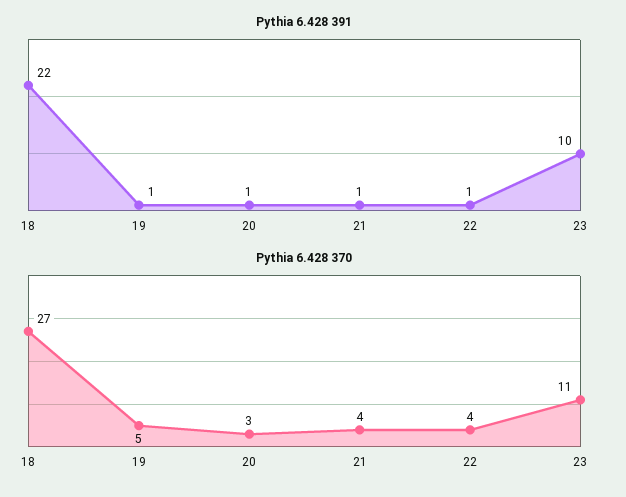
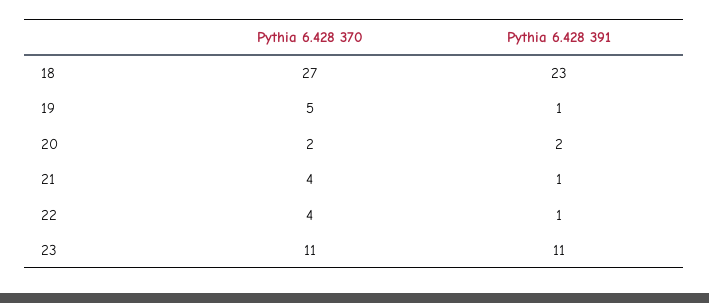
  {
    "Pythia 6.428 391": {
-     "18": 22,
+     "18": 23,
      "19": 1,
-     "20": 1,
+     "20": 2,
      "21": 1,
      "22": 1,
-     "23": 10
+     "23": 11
    },
    "Pythia 6.428 370": {
      "18": 27,
      "19": 5,
-     "20": 3,
+     "20": 2,
      "21": 4,
      "22": 4,
      "23": 11
    }
  }

